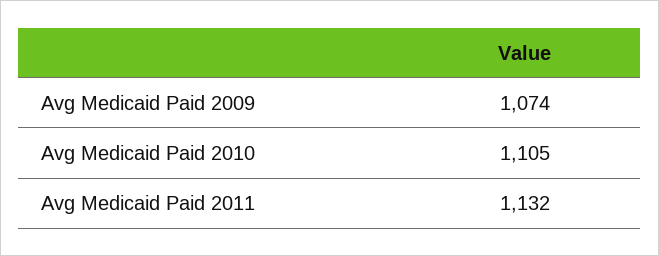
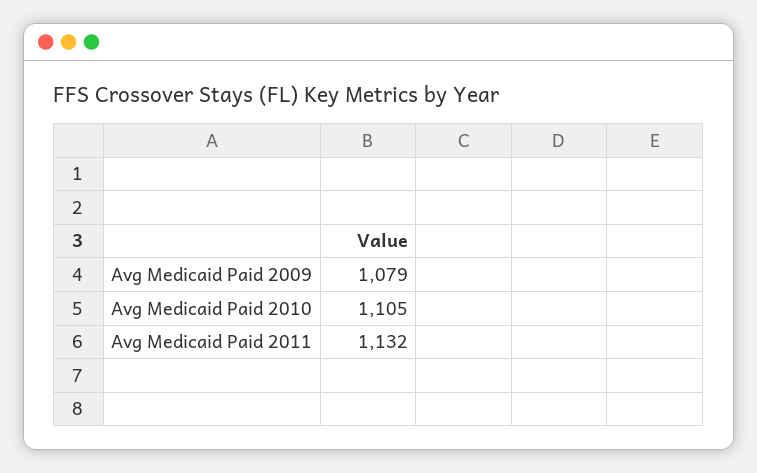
  {
-   "Avg Medicaid Paid 2009": 1074,
+   "Avg Medicaid Paid 2009": 1079,
    "Avg Medicaid Paid 2010": 1105,
    "Avg Medicaid Paid 2011": 1132
  }

